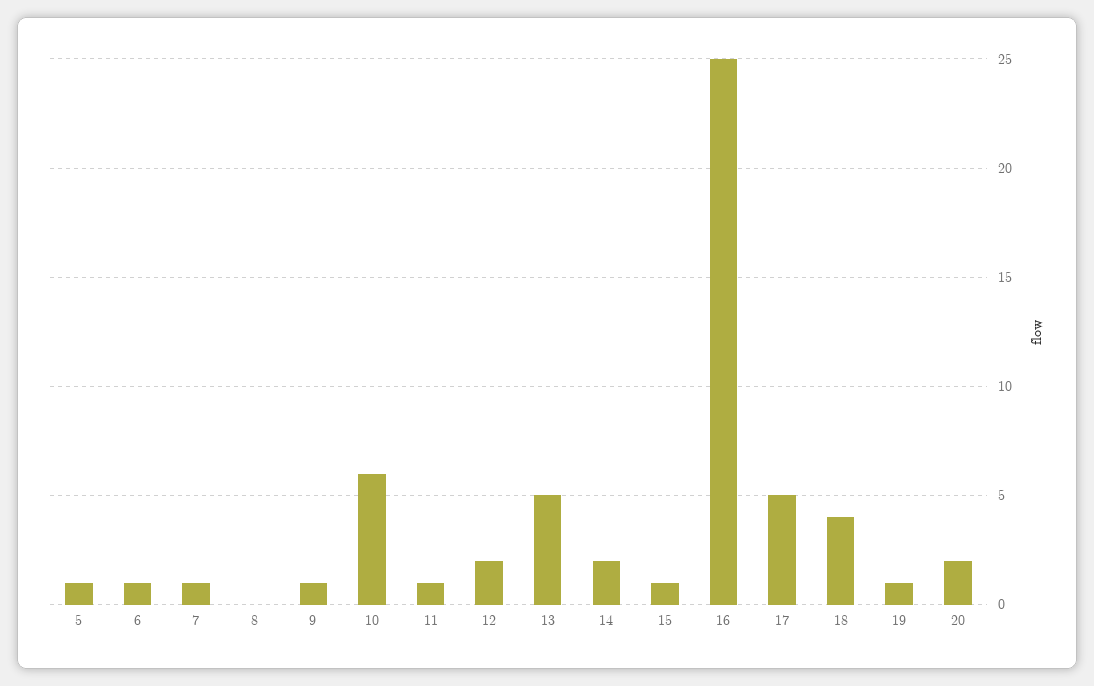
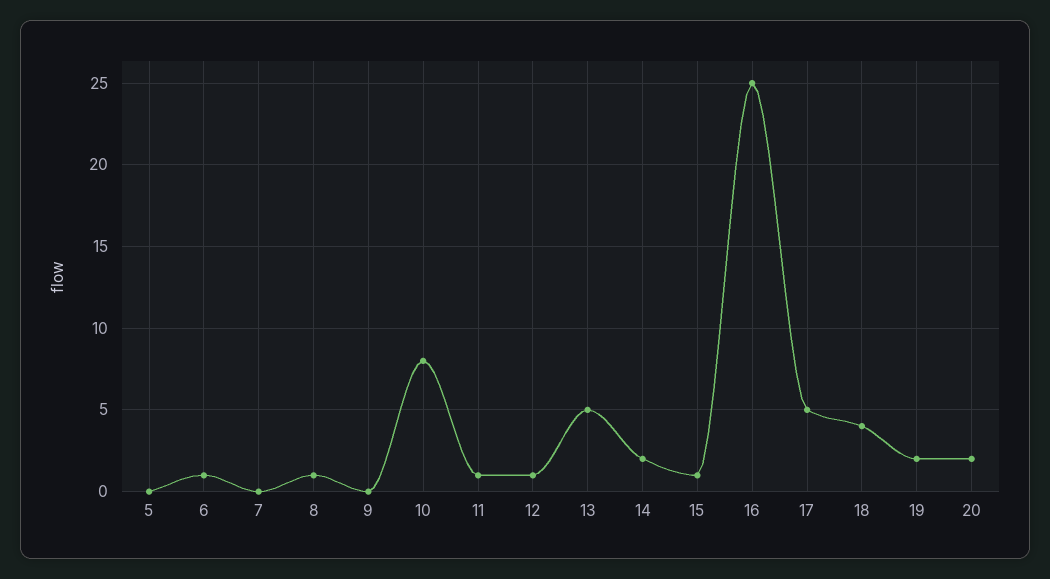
  {
-   "5": 1,
+   "5": 0,
    "6": 1,
-   "7": 1,
+   "7": 0,
-   "8": 0,
+   "8": 1,
-   "9": 1,
+   "9": 0,
-   "10": 6,
+   "10": 8,
    "11": 1,
-   "12": 2,
+   "12": 1,
    "13": 5,
    "14": 2,
    "15": 1,
    "16": 25,
    "17": 5,
    "18": 4,
-   "19": 1,
+   "19": 2,
    "20": 2
  }

